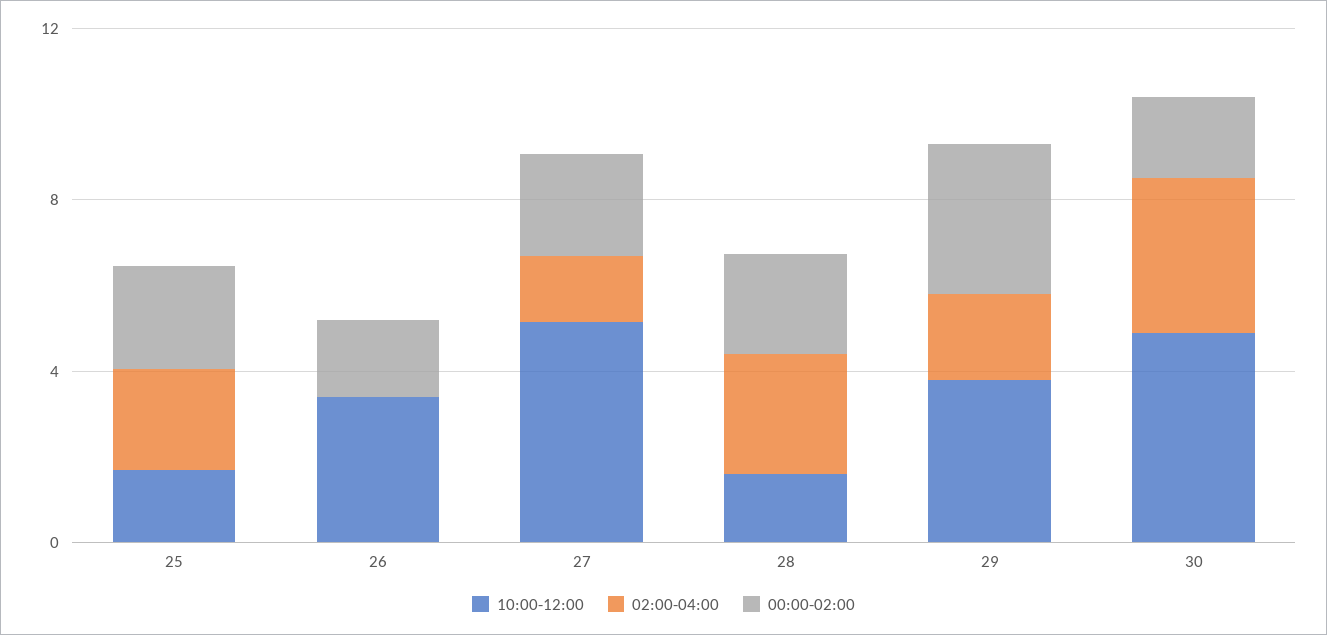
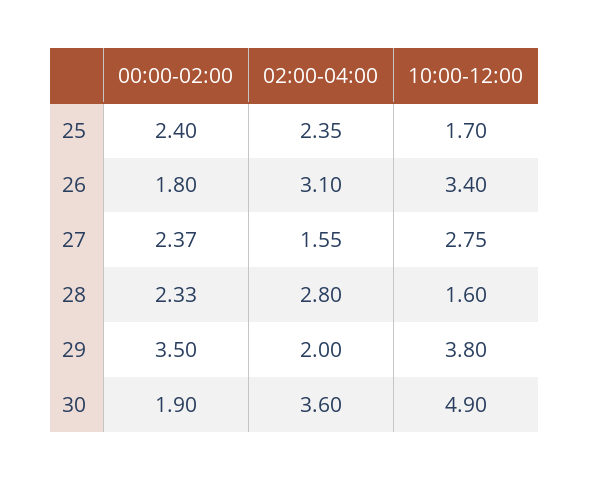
  {
    "10:00-12:00": {
      "25": 1.7,
      "26": 3.4,
-     "27": 5,
+     "27": 2.75,
      "28": 1.6,
      "29": 3.8,
      "30": 4.9
    },
    "02:00-04:00": {
      "25": 2.35,
-     "26": 0,
+     "26": 3.1,
      "27": 1.55,
      "28": 2.8,
      "29": 2,
      "30": 3.6
    },
    "00:00-02:00": {
      "25": 2.4,
      "26": 1.8,
      "27": 2.37,
      "28": 2.33,
      "29": 3.5,
      "30": 1.9
    }
  }

